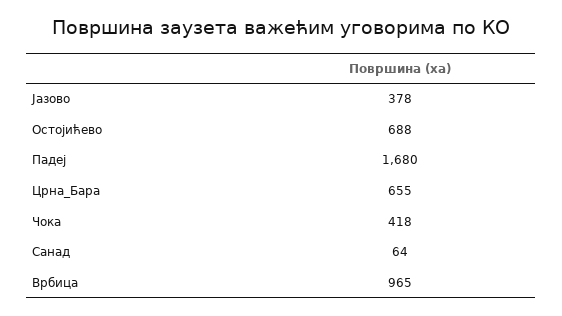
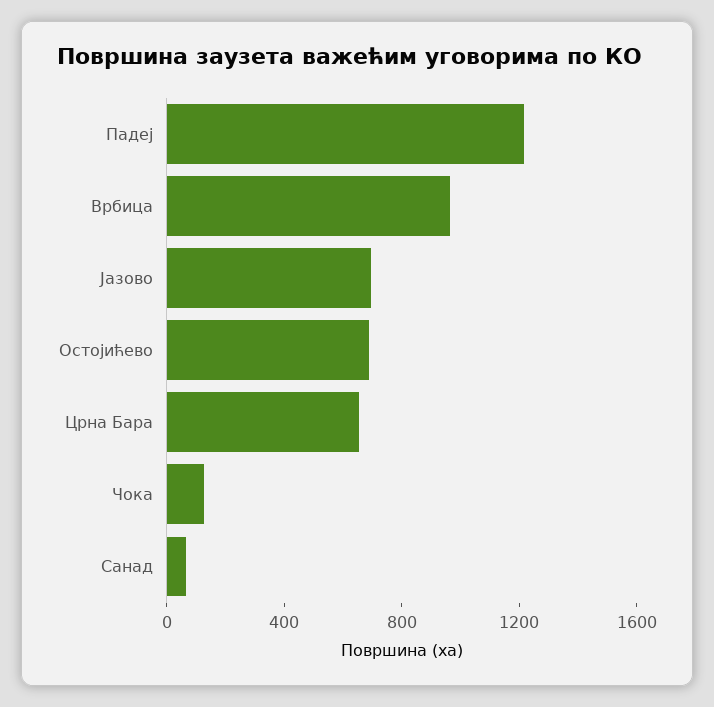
  {
-   "Јазово": 378,
+   "Јазово": 700,
    "Остојићево": 688,
-   "Падеј": 1680,
+   "Падеј": 1200,
    "Црна_Бара": 655,
-   "Чока": 418,
+   "Чока": 100,
    "Санад": 64,
    "Врбица": 965
  }

